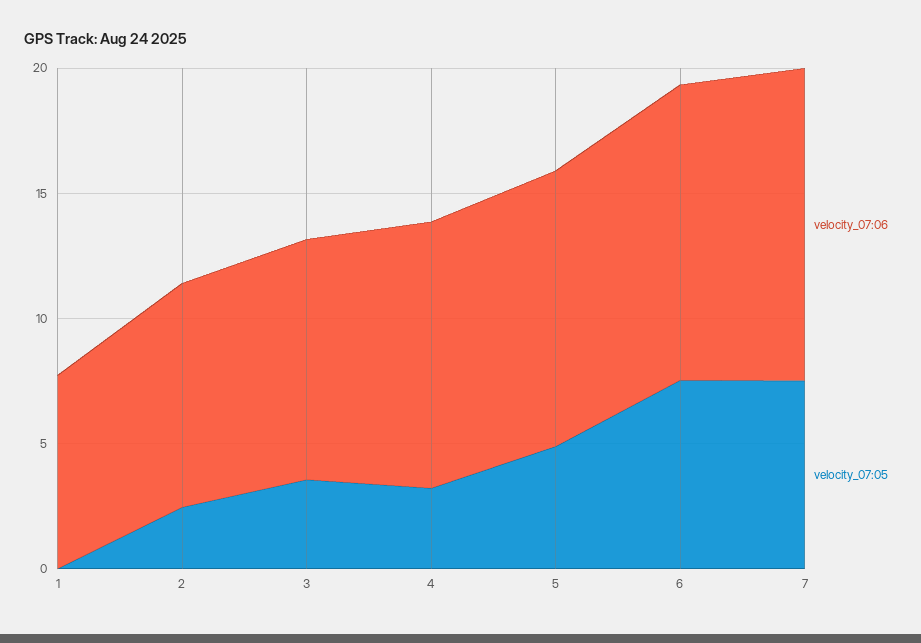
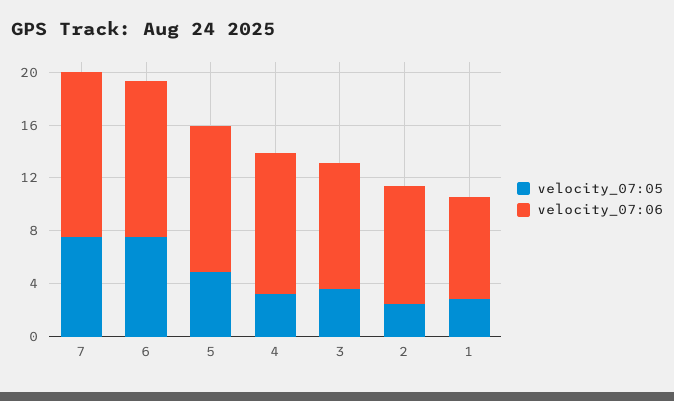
  {
    "velocity_07:06": {
      "1": 8,
      "2": 9,
      "3": 10,
      "4": 11,
      "5": 11,
      "6": 12,
      "7": 12
    },
    "velocity_07:05": {
-     "1": 0,
+     "1": 3,
      "2": 2,
      "3": 4,
      "4": 3,
      "5": 5,
      "6": 8,
      "7": 8
    }
  }

